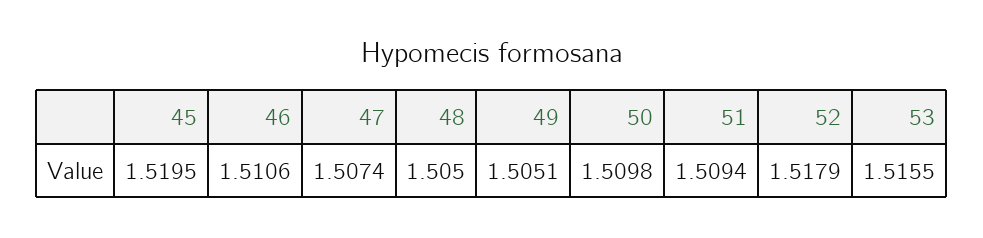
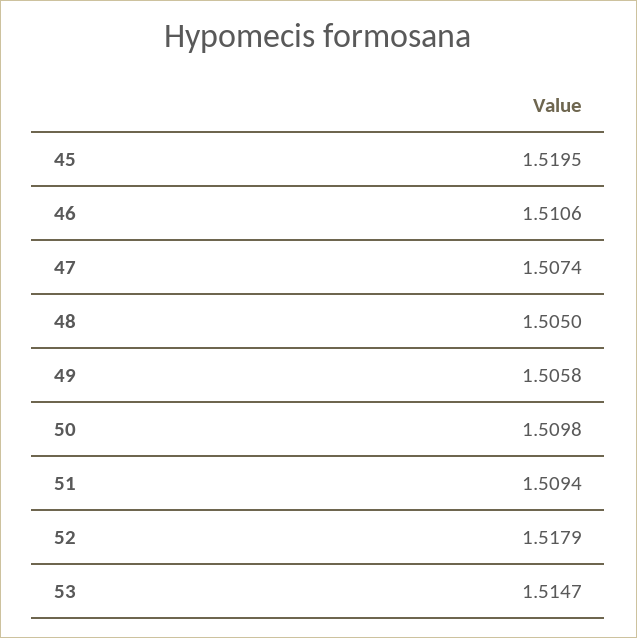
  {
    "45": 1.5195,
    "46": 1.5106,
    "47": 1.5074,
    "48": 1.505,
-   "49": 1.5051,
+   "49": 1.5058,
    "50": 1.5098,
    "51": 1.5094,
    "52": 1.5179,
-   "53": 1.5155
+   "53": 1.5147
  }

